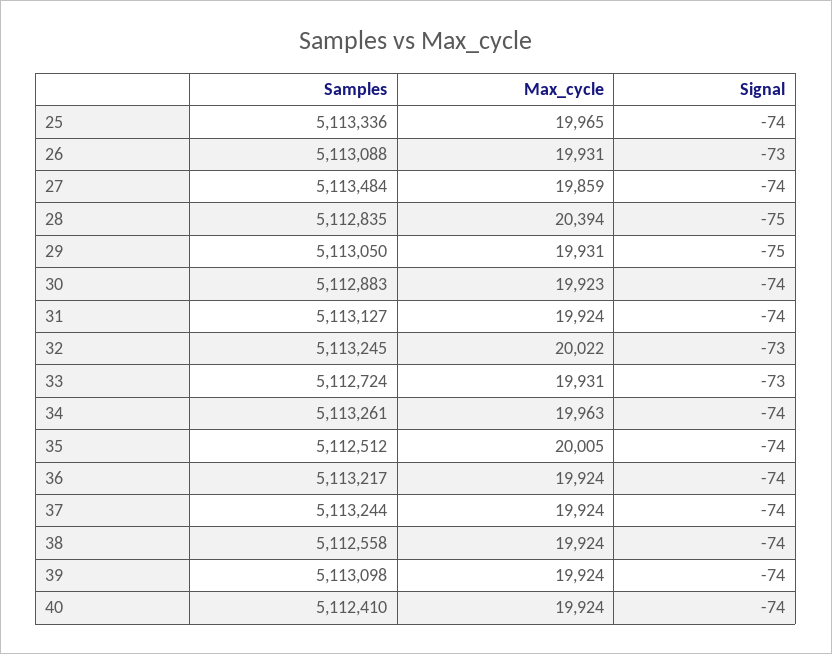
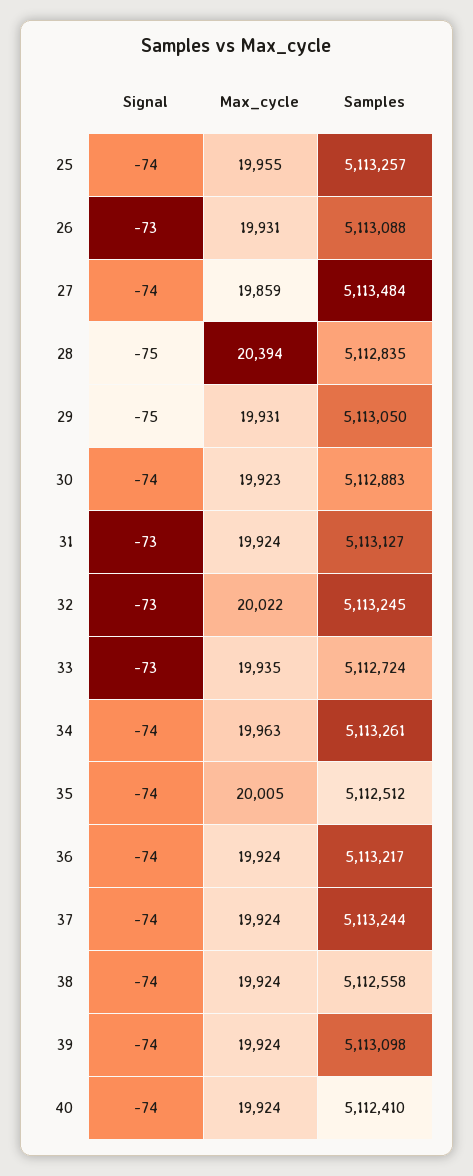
  {
    "Samples": {
-     "25": 5113336,
+     "25": 5113257,
      "26": 5113088,
      "27": 5113484,
      "28": 5112835,
      "29": 5113050,
      "30": 5112883,
      "31": 5113127,
      "32": 5113245,
      "33": 5112724,
      "34": 5113261,
      "35": 5112512,
      "36": 5113217,
      "37": 5113244,
      "38": 5112558,
      "39": 5113098,
      "40": 5112410
    },
    "Max_cycle": {
-     "25": 19965,
+     "25": 19955,
      "26": 19931,
      "27": 19859,
      "28": 20394,
      "29": 19931,
      "30": 19923,
      "31": 19924,
      "32": 20022,
-     "33": 19931,
+     "33": 19935,
      "34": 19963,
      "35": 20005,
      "36": 19924,
      "37": 19924,
      "38": 19924,
      "39": 19924,
      "40": 19924
    },
    "Signal": {
      "25": -74,
      "26": -73,
      "27": -74,
      "28": -75,
      "29": -75,
      "30": -74,
-     "31": -74,
+     "31": -73,
      "32": -73,
      "33": -73,
      "34": -74,
      "35": -74,
      "36": -74,
      "37": -74,
      "38": -74,
      "39": -74,
      "40": -74
    }
  }

